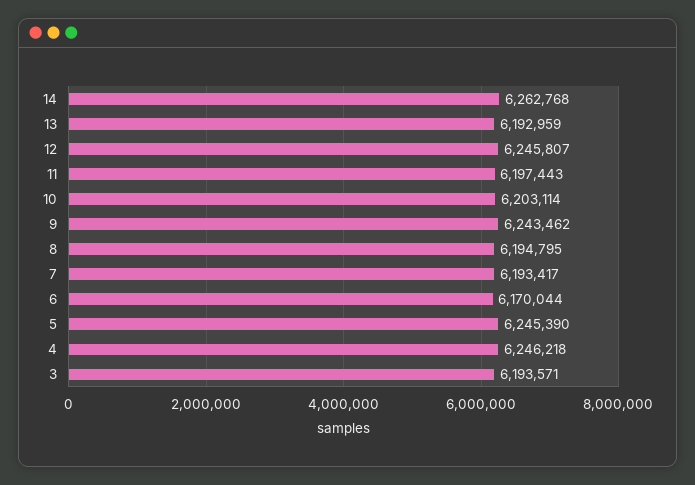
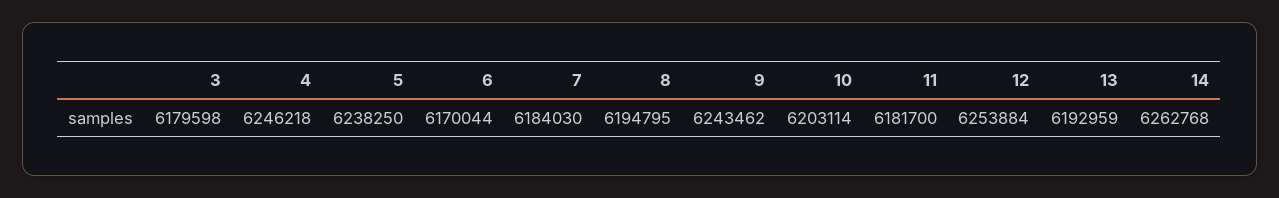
  {
    "14": 6262768,
    "13": 6192959,
-   "12": 6245807,
+   "12": 6253884,
-   "11": 6197443,
+   "11": 6181700,
    "10": 6203114,
    "9": 6243462,
    "8": 6194795,
-   "7": 6193417,
+   "7": 6184030,
    "6": 6170044,
-   "5": 6245390,
+   "5": 6238250,
    "4": 6246218,
-   "3": 6193571
+   "3": 6179598
  }

